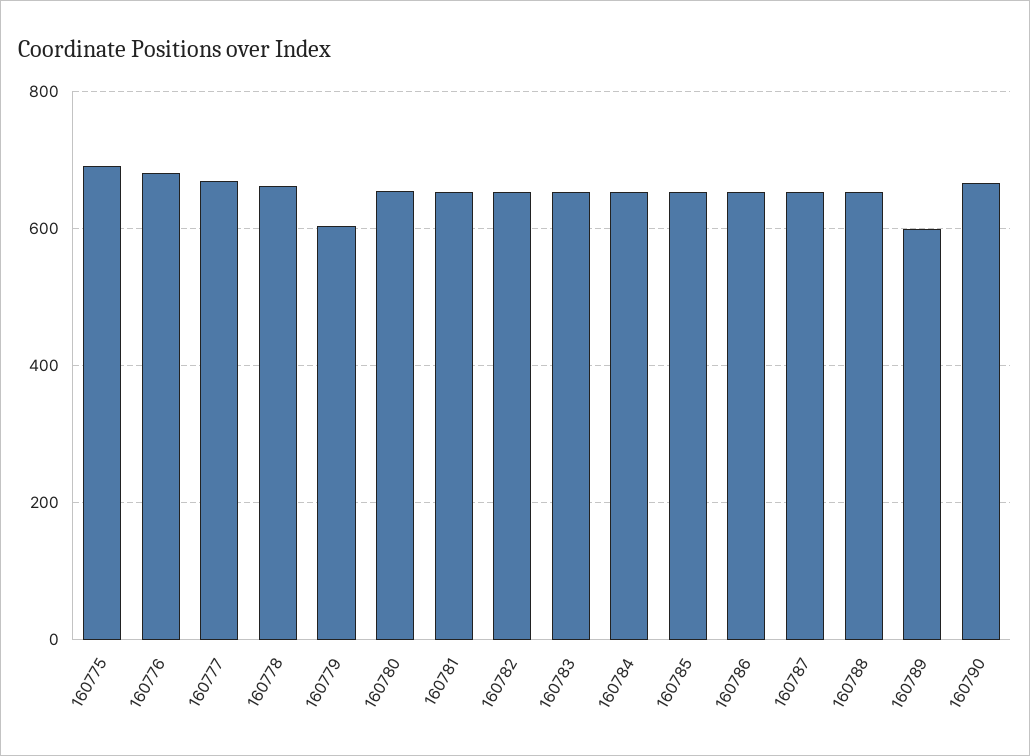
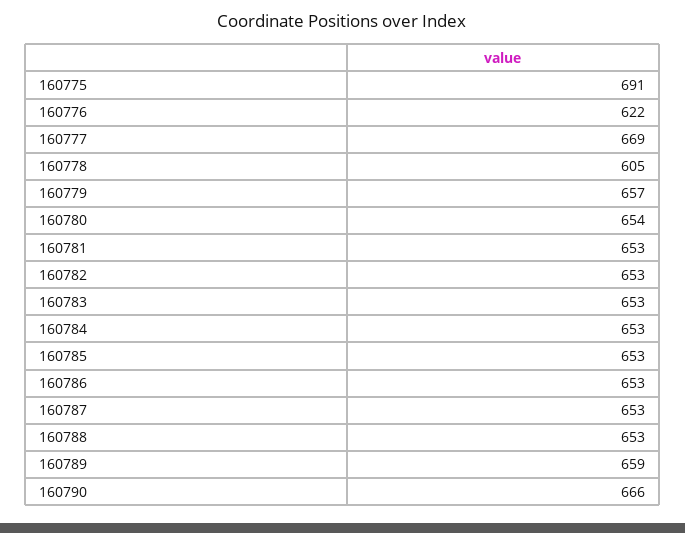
  {
    "160775": 691,
-   "160776": 680,
+   "160776": 622,
    "160777": 669,
-   "160778": 660,
+   "160778": 605,
-   "160779": 600,
+   "160779": 657,
    "160780": 654,
    "160781": 653,
    "160782": 653,
    "160783": 653,
    "160784": 653,
    "160785": 653,
    "160786": 653,
    "160787": 653,
    "160788": 653,
-   "160789": 600,
+   "160789": 659,
    "160790": 666
  }

